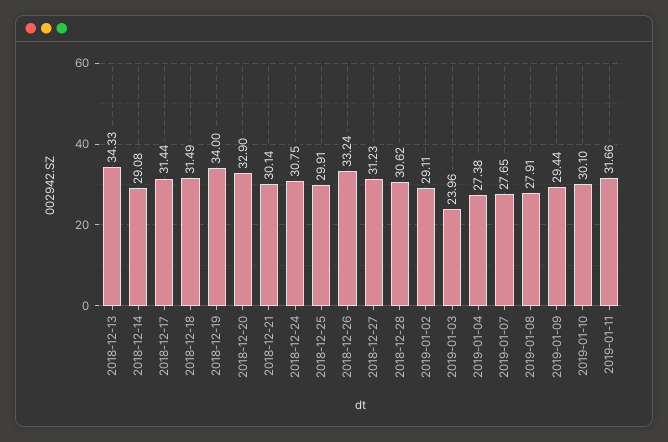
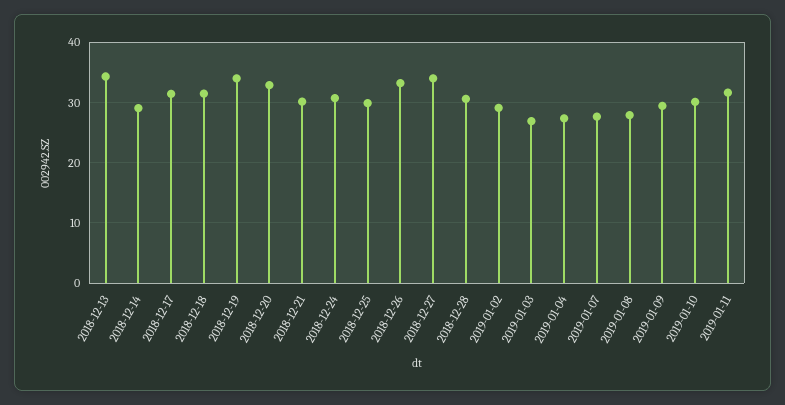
  {
    "2018-12-13": 34.33,
    "2018-12-14": 29.08,
    "2018-12-17": 31.44,
    "2018-12-18": 31.49,
    "2018-12-19": 34,
    "2018-12-20": 32.9,
    "2018-12-21": 30.14,
    "2018-12-24": 30.75,
    "2018-12-25": 29.91,
    "2018-12-26": 33.24,
-   "2018-12-27": 31.23,
+   "2018-12-27": 34,
    "2018-12-28": 30.62,
    "2019-01-02": 29.11,
-   "2019-01-03": 23.96,
+   "2019-01-03": 27,
    "2019-01-04": 27.38,
    "2019-01-07": 27.65,
    "2019-01-08": 27.91,
    "2019-01-09": 29.44,
    "2019-01-10": 30.1,
    "2019-01-11": 31.66
  }

